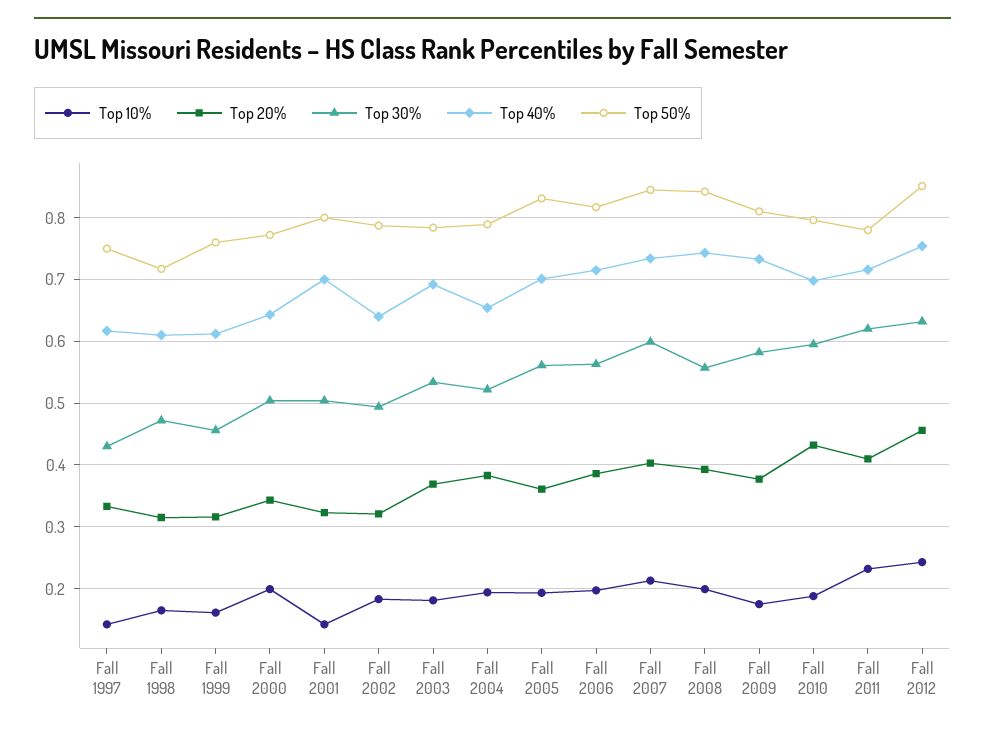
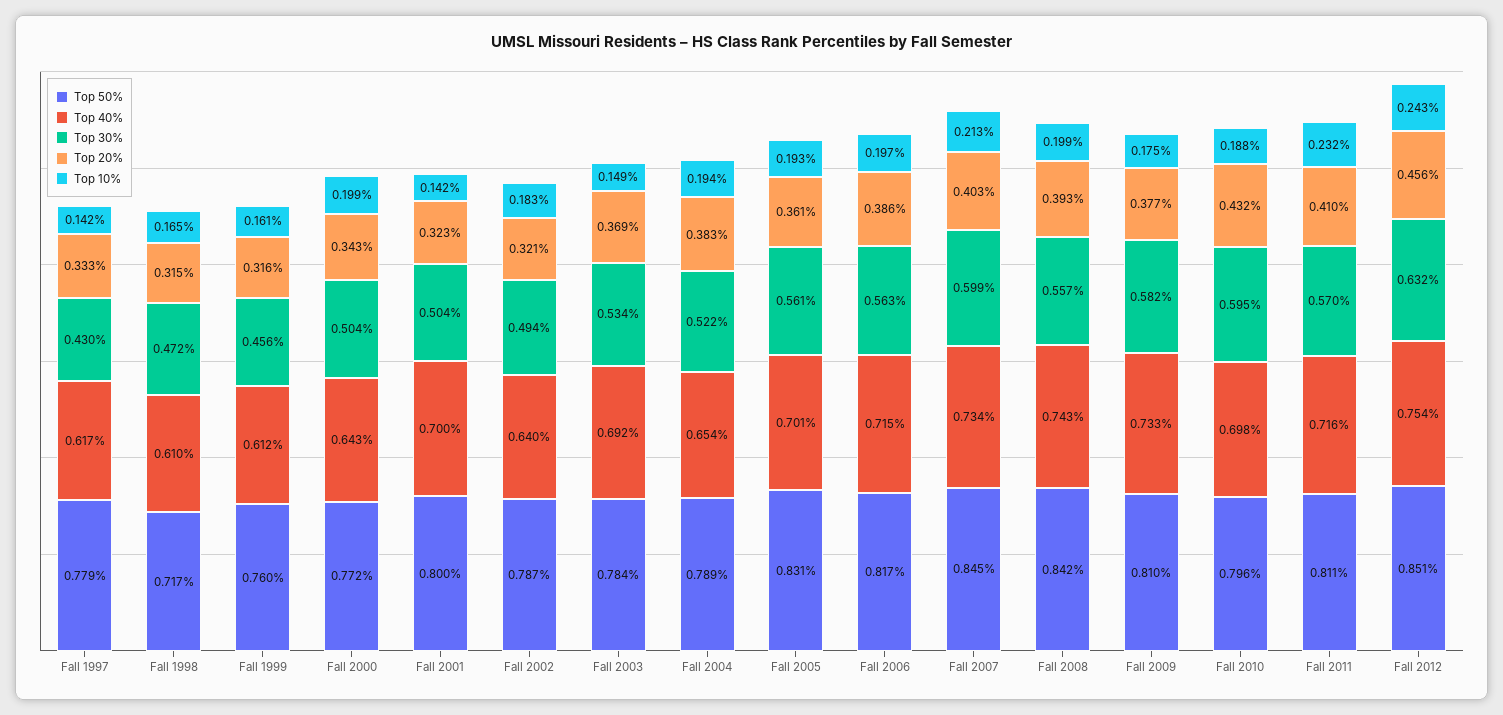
  {
    "Top 10%": {
      "Fall 1997": 0.142,
      "Fall 1998": 0.165,
      "Fall 1999": 0.161,
      "Fall 2000": 0.199,
      "Fall 2001": 0.142,
      "Fall 2002": 0.183,
-     "Fall 2003": 0.18,
+     "Fall 2003": 0.149,
      "Fall 2004": 0.194,
      "Fall 2005": 0.193,
      "Fall 2006": 0.197,
      "Fall 2007": 0.213,
      "Fall 2008": 0.199,
      "Fall 2009": 0.175,
      "Fall 2010": 0.188,
      "Fall 2011": 0.232,
      "Fall 2012": 0.243
    },
    "Top 20%": {
      "Fall 1997": 0.333,
      "Fall 1998": 0.315,
      "Fall 1999": 0.316,
      "Fall 2000": 0.343,
      "Fall 2001": 0.323,
      "Fall 2002": 0.321,
      "Fall 2003": 0.369,
      "Fall 2004": 0.383,
      "Fall 2005": 0.361,
      "Fall 2006": 0.386,
      "Fall 2007": 0.403,
      "Fall 2008": 0.393,
      "Fall 2009": 0.377,
      "Fall 2010": 0.432,
      "Fall 2011": 0.41,
      "Fall 2012": 0.456
    },
    "Top 30%": {
      "Fall 1997": 0.43,
      "Fall 1998": 0.472,
      "Fall 1999": 0.456,
      "Fall 2000": 0.504,
      "Fall 2001": 0.504,
      "Fall 2002": 0.494,
      "Fall 2003": 0.534,
      "Fall 2004": 0.522,
      "Fall 2005": 0.561,
      "Fall 2006": 0.563,
      "Fall 2007": 0.599,
      "Fall 2008": 0.557,
      "Fall 2009": 0.582,
      "Fall 2010": 0.595,
-     "Fall 2011": 0.62,
+     "Fall 2011": 0.57,
      "Fall 2012": 0.632
    },
    "Top 40%": {
      "Fall 1997": 0.617,
      "Fall 1998": 0.61,
      "Fall 1999": 0.612,
      "Fall 2000": 0.643,
      "Fall 2001": 0.7,
      "Fall 2002": 0.64,
      "Fall 2003": 0.692,
      "Fall 2004": 0.654,
      "Fall 2005": 0.701,
      "Fall 2006": 0.715,
      "Fall 2007": 0.734,
      "Fall 2008": 0.743,
      "Fall 2009": 0.733,
      "Fall 2010": 0.698,
      "Fall 2011": 0.716,
      "Fall 2012": 0.754
    },
    "Top 50%": {
-     "Fall 1997": 0.75,
+     "Fall 1997": 0.779,
      "Fall 1998": 0.717,
      "Fall 1999": 0.76,
      "Fall 2000": 0.772,
      "Fall 2001": 0.8,
      "Fall 2002": 0.787,
      "Fall 2003": 0.784,
      "Fall 2004": 0.789,
      "Fall 2005": 0.831,
      "Fall 2006": 0.817,
      "Fall 2007": 0.845,
      "Fall 2008": 0.842,
      "Fall 2009": 0.81,
      "Fall 2010": 0.796,
-     "Fall 2011": 0.78,
+     "Fall 2011": 0.811,
      "Fall 2012": 0.851
    }
  }

